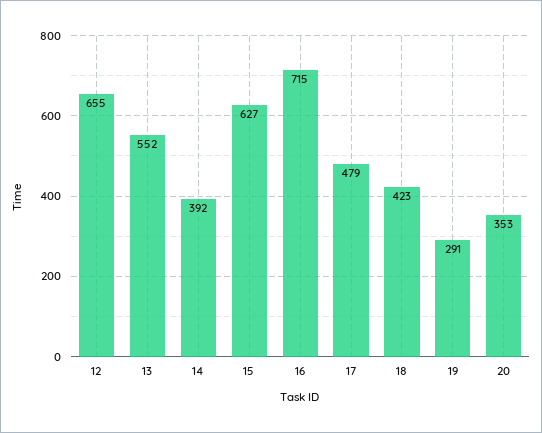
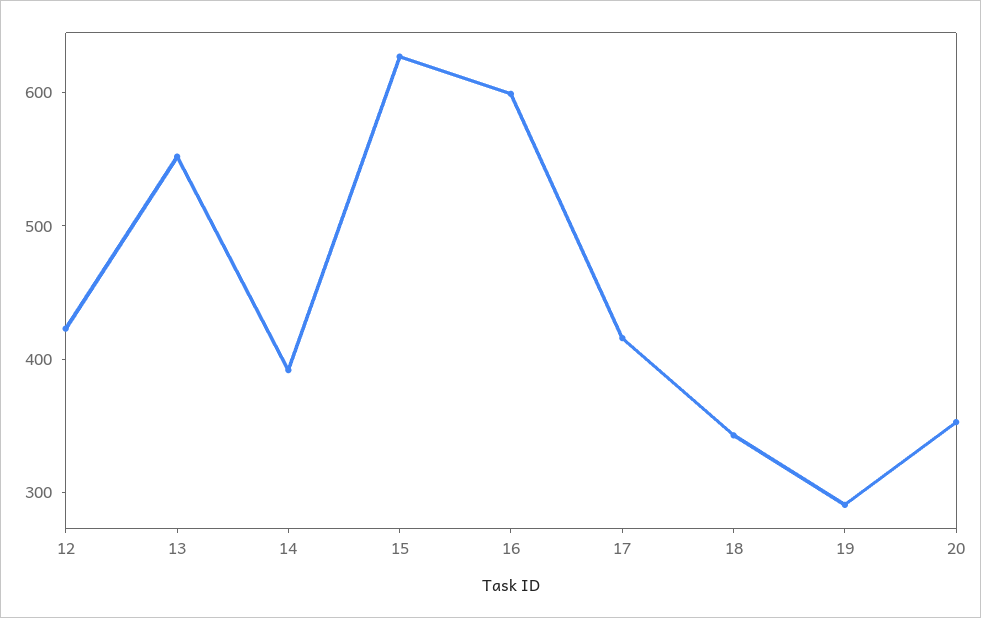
  {
-   "12": 655,
+   "12": 420,
    "13": 552,
    "14": 392,
    "15": 627,
-   "16": 715,
+   "16": 600,
-   "17": 479,
+   "17": 420,
-   "18": 423,
+   "18": 340,
    "19": 291,
    "20": 353
  }

